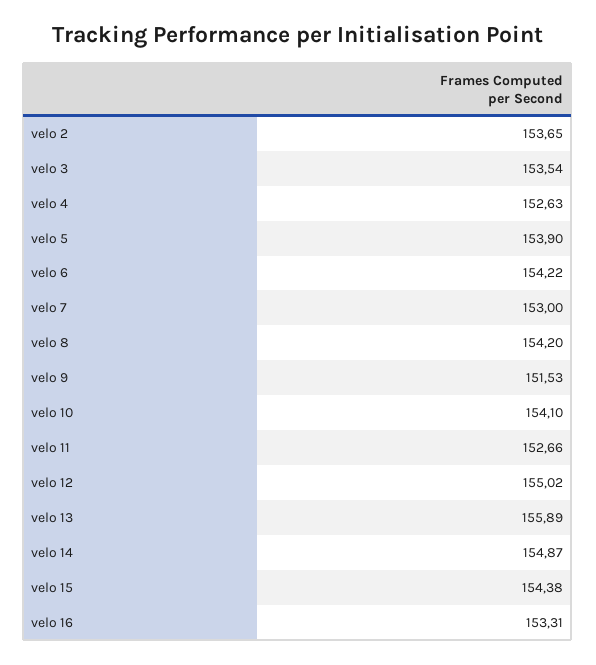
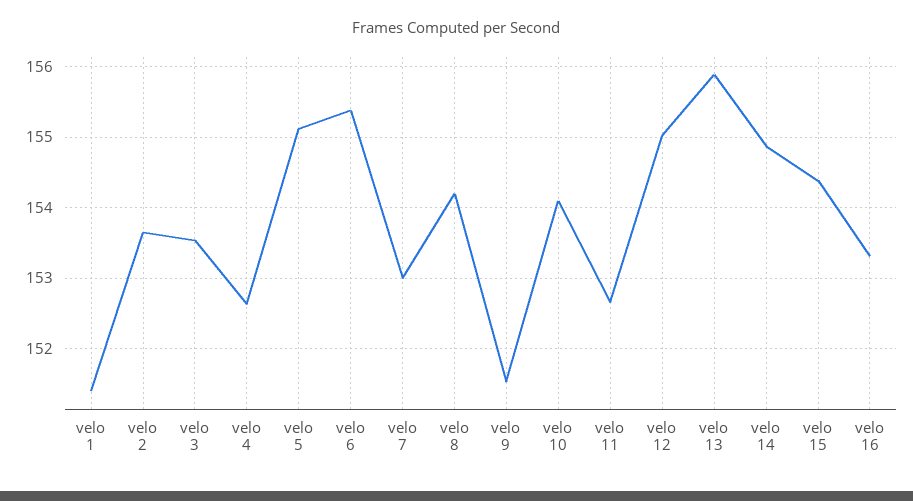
  {
    "velo 2": 153.65,
    "velo 3": 153.54,
    "velo 4": 152.63,
-   "velo 5": 153.9,
+   "velo 5": 155.1,
-   "velo 6": 154.22,
+   "velo 6": 155.4,
    "velo 7": 153,
    "velo 8": 154.2,
    "velo 9": 151.53,
    "velo 10": 154.1,
    "velo 11": 152.66,
    "velo 12": 155.02,
    "velo 13": 155.89,
    "velo 14": 154.87,
    "velo 15": 154.38,
-   "velo 16": 153.31
+   "velo 16": 153.31,
+   "velo 1": 151.4
  }

